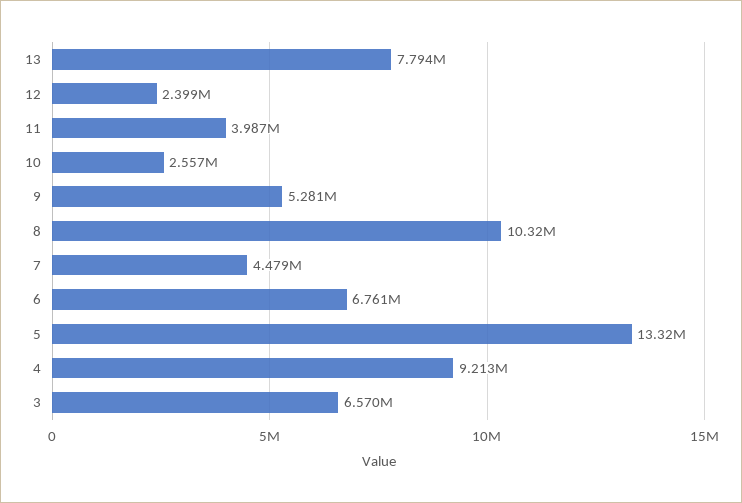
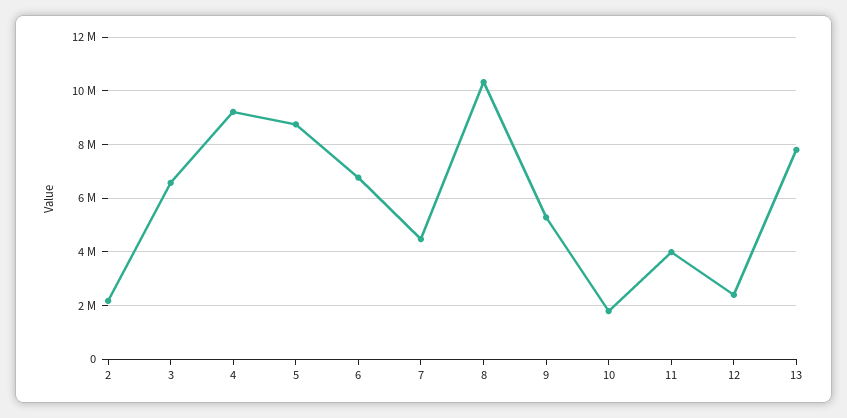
  {
    "13": 7794000,
    "12": 2399000,
    "11": 3987000,
-   "10": 2557000,
+   "10": 1750000,
    "9": 5281000,
    "8": 10320000,
    "7": 4479000,
    "6": 6761000,
-   "5": 13320000,
+   "5": 8750000,
    "4": 9213000,
-   "3": 6570000
+   "3": 6570000,
+   "2": 2250000
  }

